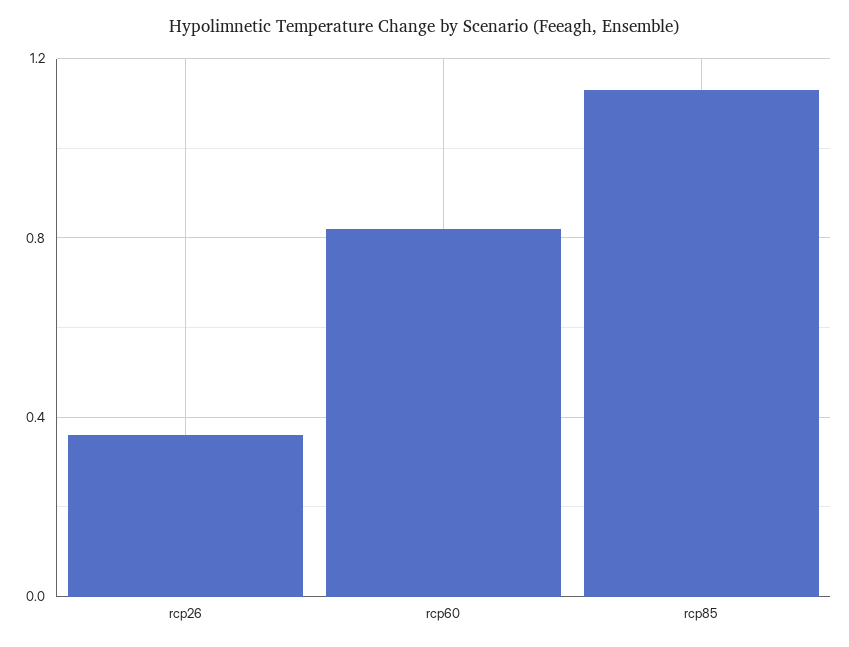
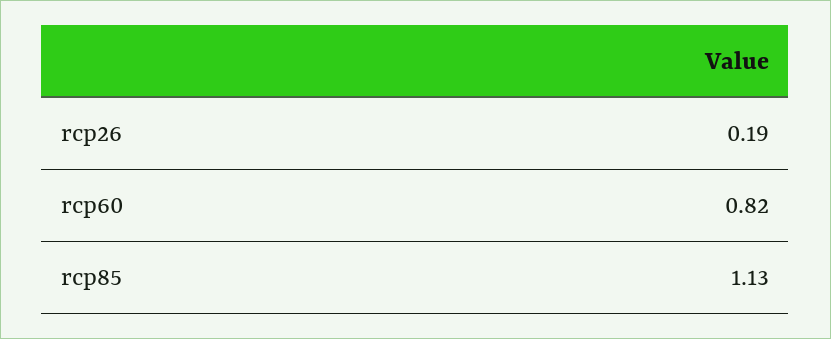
  {
-   "rcp26": 0.35,
+   "rcp26": 0.19,
    "rcp60": 0.82,
    "rcp85": 1.13
  }

